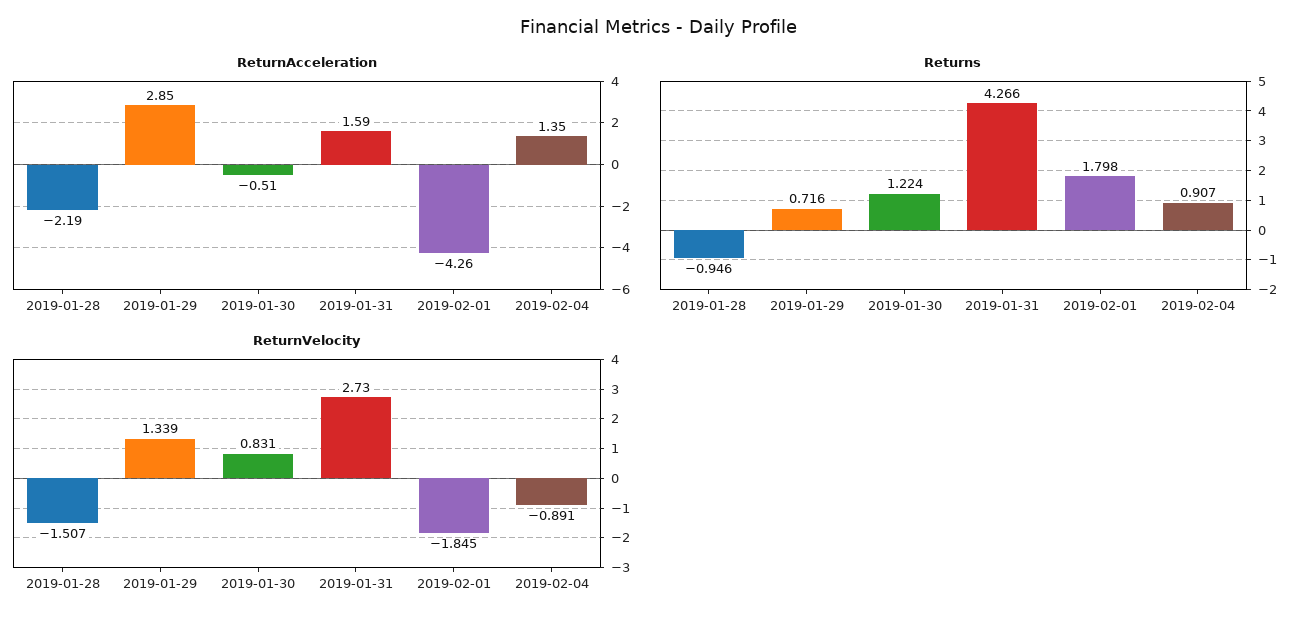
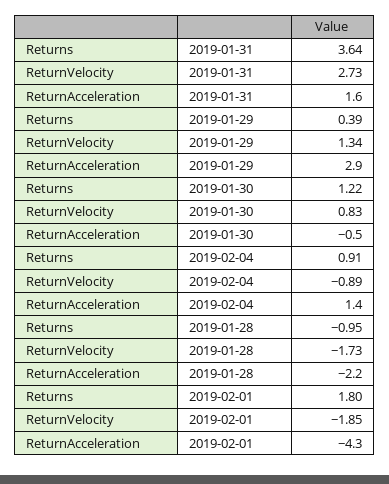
  {
    "ReturnAcceleration": {
      "2019-01-28": -2.19,
      "2019-01-29": 2.85,
      "2019-01-30": -0.51,
      "2019-01-31": 1.59,
      "2019-02-01": -4.26,
      "2019-02-04": 1.35
    },
    "Returns": {
      "2019-01-28": -0.946,
-     "2019-01-29": 0.716,
+     "2019-01-29": 0.39,
      "2019-01-30": 1.224,
-     "2019-01-31": 4.266,
+     "2019-01-31": 3.64,
      "2019-02-01": 1.798,
      "2019-02-04": 0.907
    },
    "ReturnVelocity": {
-     "2019-01-28": -1.507,
+     "2019-01-28": -1.73,
      "2019-01-29": 1.339,
      "2019-01-30": 0.831,
      "2019-01-31": 2.73,
      "2019-02-01": -1.845,
      "2019-02-04": -0.891
    }
  }

